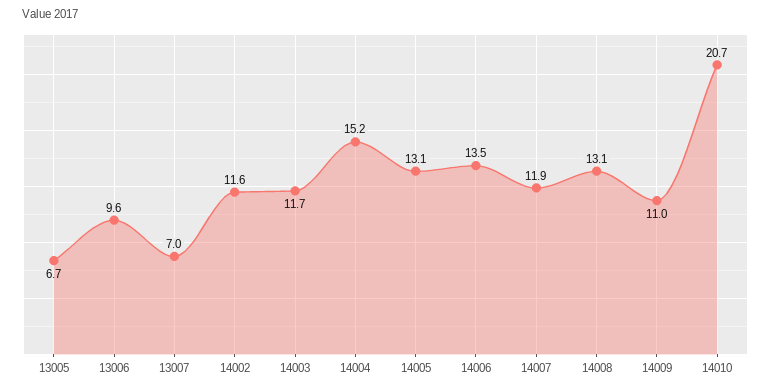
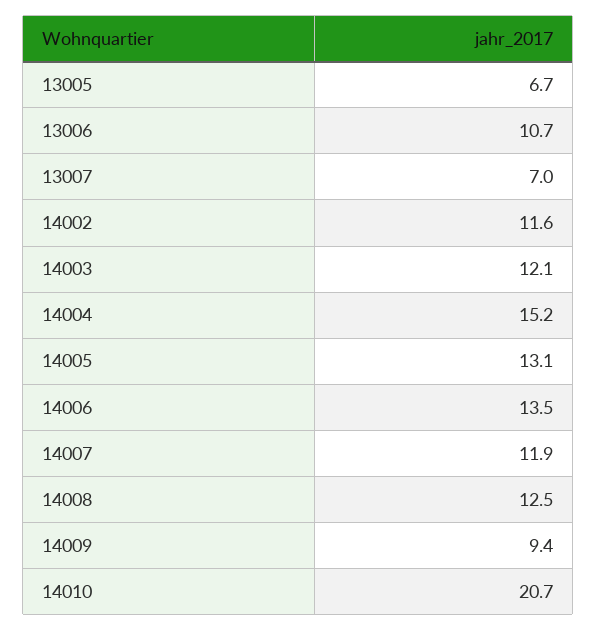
  {
    "13005": 6.7,
-   "13006": 9.6,
+   "13006": 10.7,
    "13007": 7,
    "14002": 11.6,
-   "14003": 11.7,
+   "14003": 12.1,
    "14004": 15.2,
    "14005": 13.1,
    "14006": 13.5,
    "14007": 11.9,
-   "14008": 13.1,
+   "14008": 12.5,
-   "14009": 11,
+   "14009": 9.4,
    "14010": 20.7
  }

